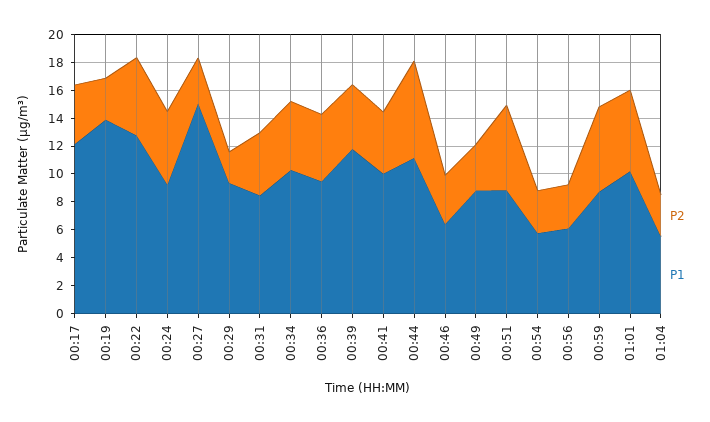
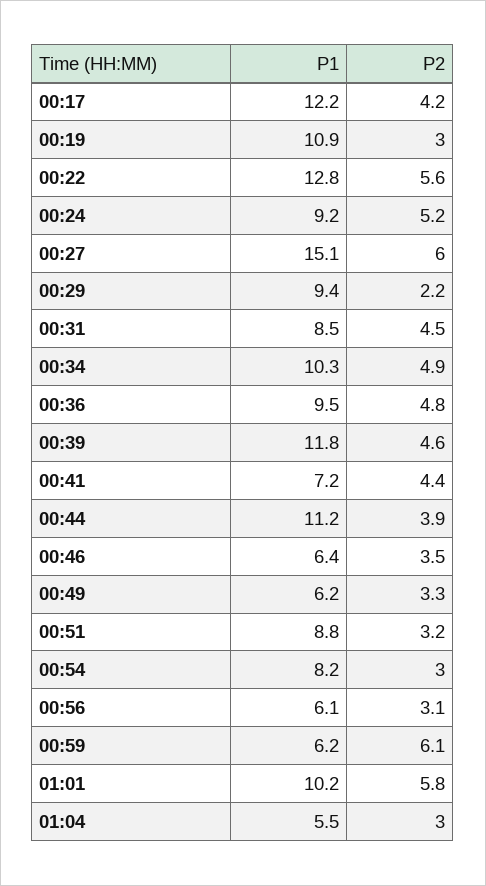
  {
    "P2": {
      "00:17": 4.2,
      "00:19": 3,
      "00:22": 5.6,
      "00:24": 5.2,
-     "00:27": 3,
+     "00:27": 6,
      "00:29": 2.2,
      "00:31": 4.5,
      "00:34": 4.9,
      "00:36": 4.8,
      "00:39": 4.6,
      "00:41": 4.4,
-     "00:44": 7,
+     "00:44": 3.9,
      "00:46": 3.5,
      "00:49": 3.3,
-     "00:51": 6,
+     "00:51": 3.2,
      "00:54": 3,
      "00:56": 3.1,
      "00:59": 6.1,
      "01:01": 5.8,
      "01:04": 3
    },
    "P1": {
      "00:17": 12.2,
-     "00:19": 14,
+     "00:19": 10.9,
      "00:22": 12.8,
      "00:24": 9.2,
      "00:27": 15.1,
      "00:29": 9.4,
      "00:31": 8.5,
      "00:34": 10.3,
      "00:36": 9.5,
      "00:39": 11.8,
-     "00:41": 10,
+     "00:41": 7.2,
      "00:44": 11.2,
      "00:46": 6.4,
-     "00:49": 9,
+     "00:49": 6.2,
      "00:51": 8.8,
-     "00:54": 6,
+     "00:54": 8.2,
      "00:56": 6.1,
-     "00:59": 9,
+     "00:59": 6.2,
      "01:01": 10.2,
      "01:04": 5.5
    }
  }

